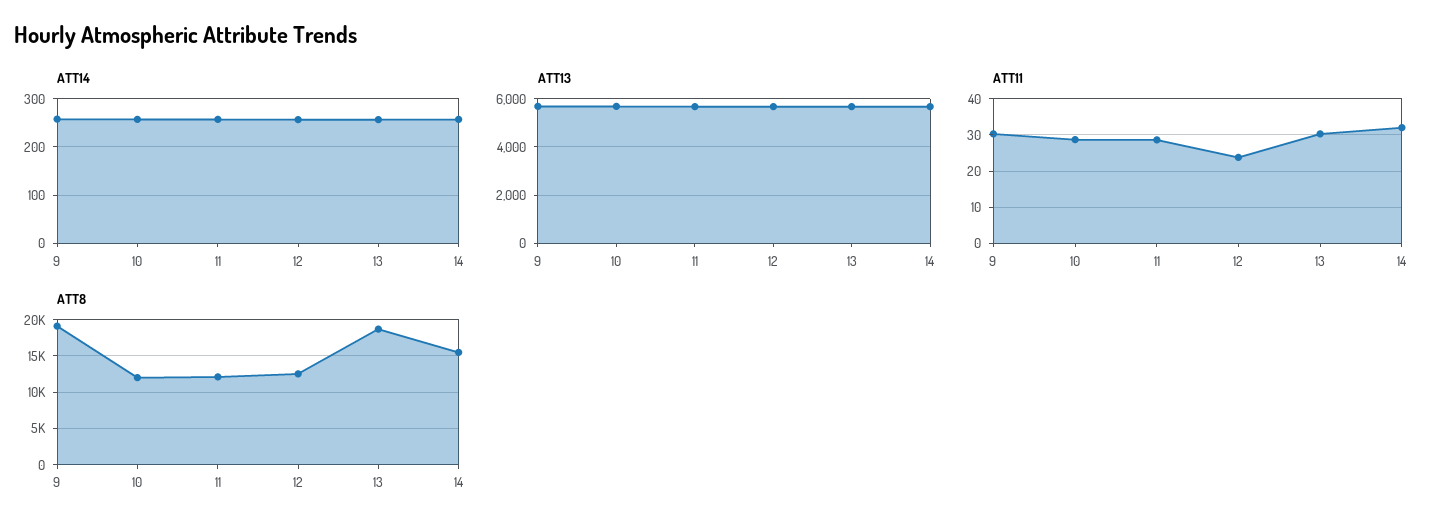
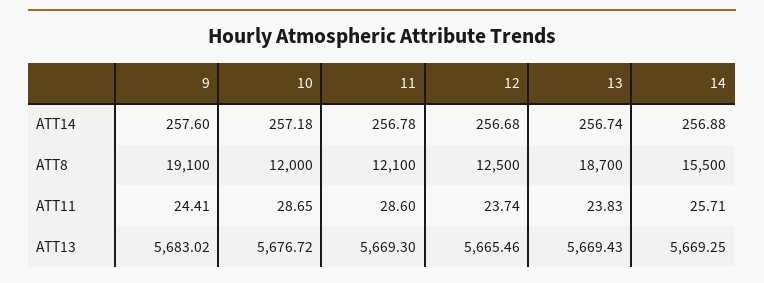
  {
    "ATT14": {
      "9": 257.6,
      "10": 257.18,
      "11": 256.78,
      "12": 256.68,
      "13": 256.74,
      "14": 256.88
    },
    "ATT13": {
      "9": 5683.02,
      "10": 5676.72,
      "11": 5669.3,
      "12": 5665.46,
      "13": 5669.43,
      "14": 5669.25
    },
    "ATT11": {
-     "9": 30,
+     "9": 24.41,
      "10": 28.65,
      "11": 28.6,
      "12": 23.74,
-     "13": 30,
+     "13": 23.83,
-     "14": 32
+     "14": 25.71
    },
    "ATT8": {
      "9": 19100,
      "10": 12000,
      "11": 12100,
      "12": 12500,
      "13": 18700,
      "14": 15500
    }
  }

